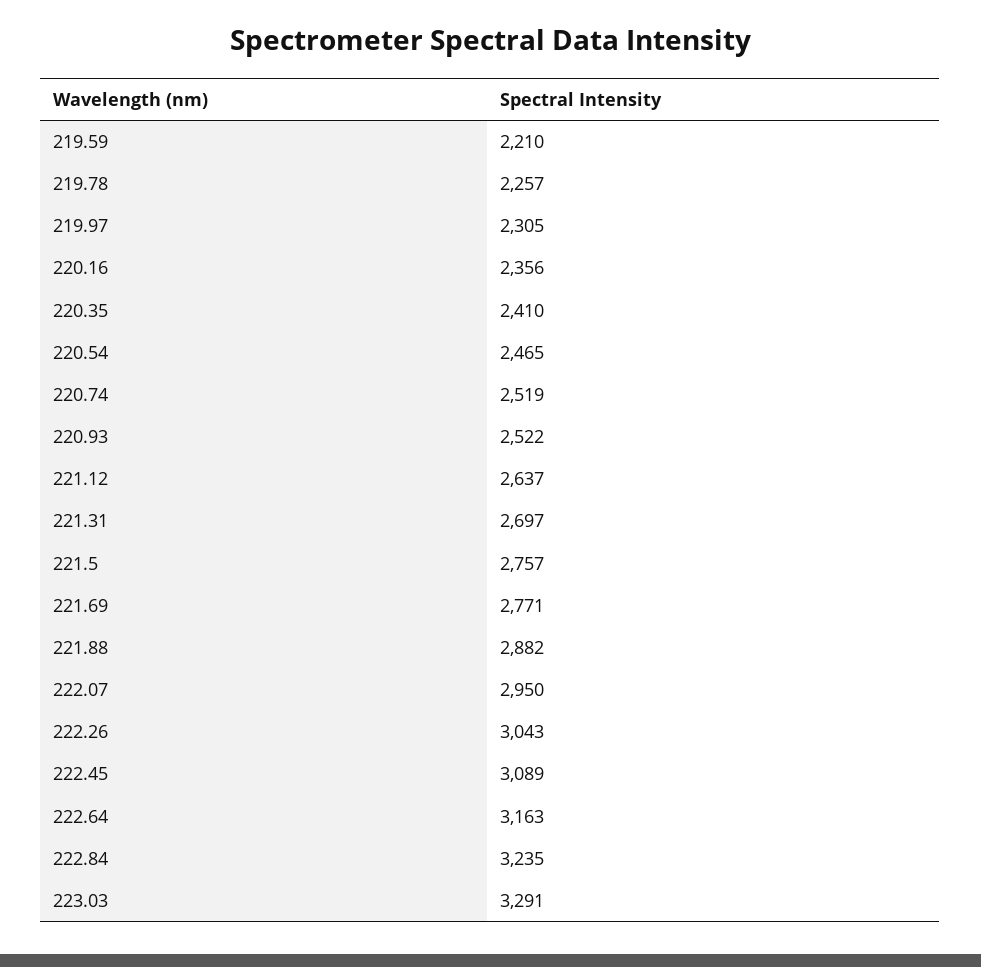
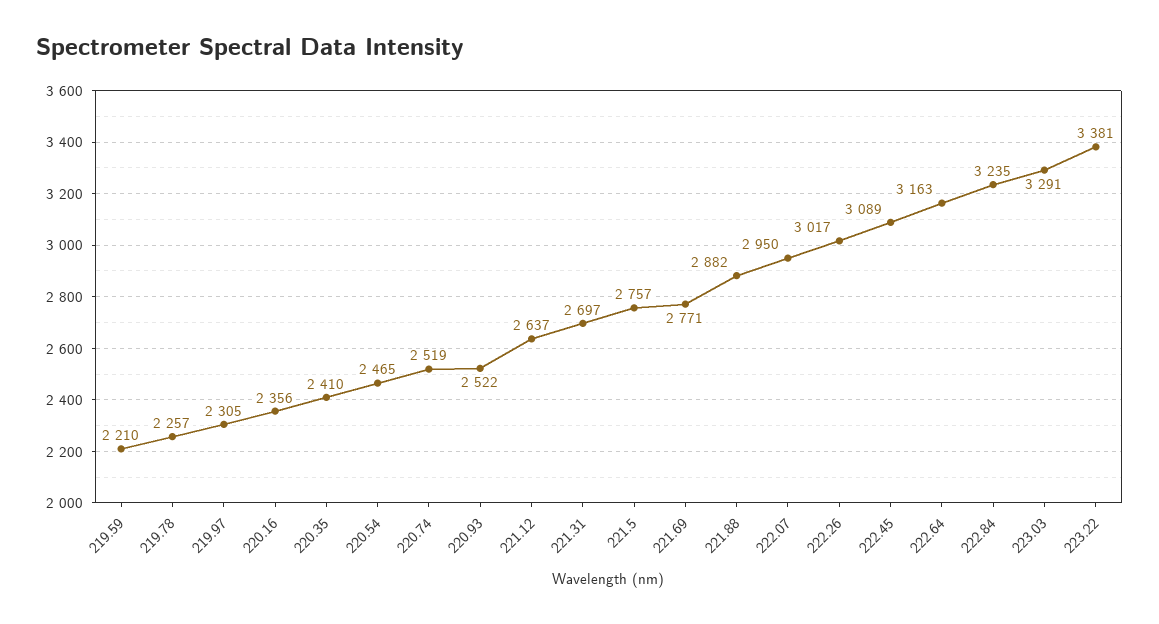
  {
    "219.59": 2210,
    "219.78": 2257,
    "219.97": 2305,
    "220.16": 2356,
    "220.35": 2410,
    "220.54": 2465,
    "220.74": 2519,
    "220.93": 2522,
    "221.12": 2637,
    "221.31": 2697,
    "221.5": 2757,
    "221.69": 2771,
    "221.88": 2882,
    "222.07": 2950,
-   "222.26": 3043,
+   "222.26": 3017,
    "222.45": 3089,
    "222.64": 3163,
    "222.84": 3235,
-   "223.03": 3291
+   "223.03": 3291,
+   "223.22": 3381
  }

